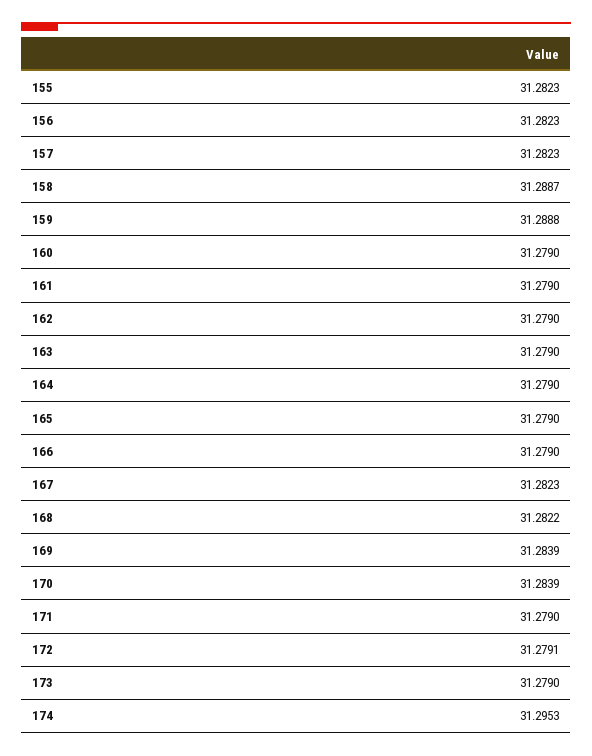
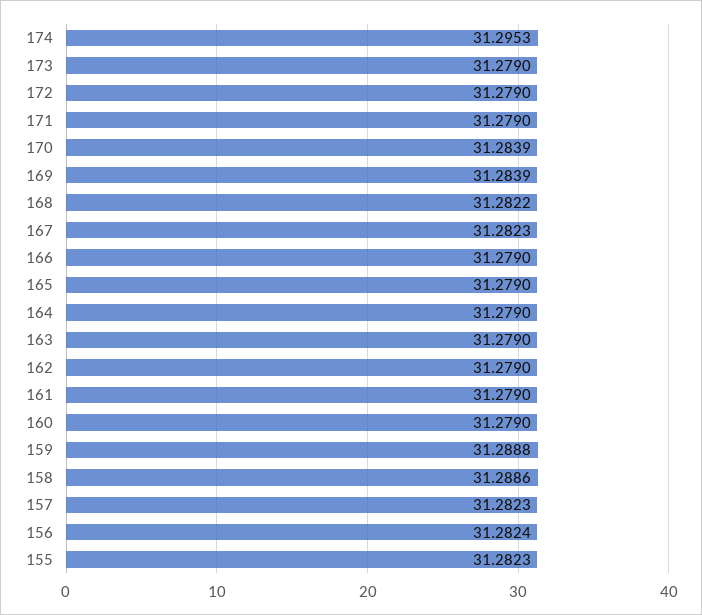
  {
    "155": 31.2823,
-   "156": 31.2823,
+   "156": 31.2824,
    "157": 31.2823,
-   "158": 31.2887,
+   "158": 31.2886,
    "159": 31.2888,
    "160": 31.279,
    "161": 31.279,
    "162": 31.279,
    "163": 31.279,
    "164": 31.279,
    "165": 31.279,
    "166": 31.279,
    "167": 31.2823,
    "168": 31.2822,
    "169": 31.2839,
    "170": 31.2839,
    "171": 31.279,
-   "172": 31.2791,
+   "172": 31.279,
    "173": 31.279,
    "174": 31.2953
  }

